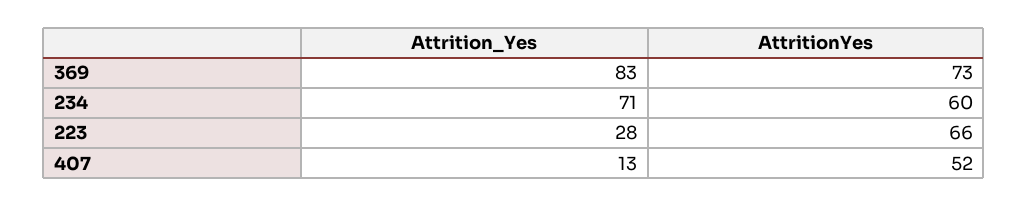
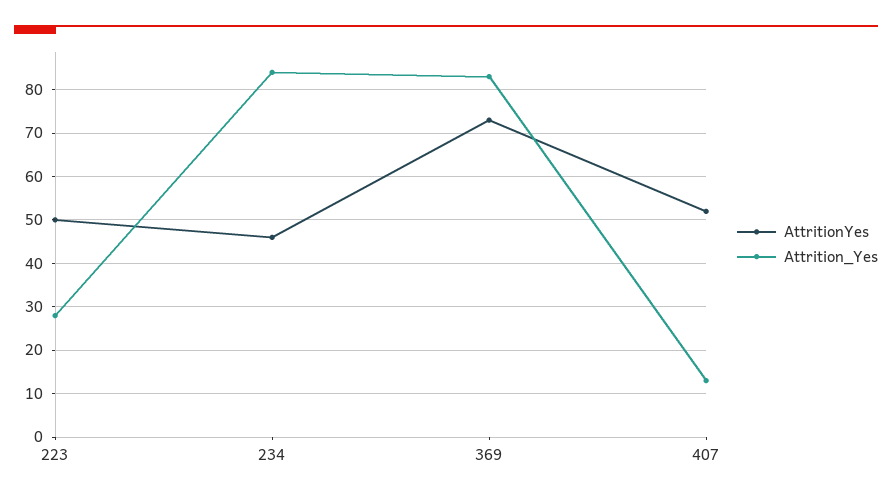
  {
    "Attrition_Yes": {
      "369": 83,
-     "234": 71,
+     "234": 85,
      "223": 28,
      "407": 13
    },
    "AttritionYes": {
      "369": 73,
-     "234": 60,
+     "234": 45,
-     "223": 66,
+     "223": 50,
      "407": 52
    }
  }

